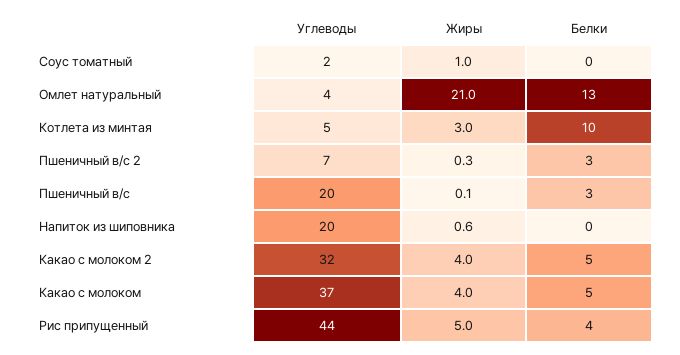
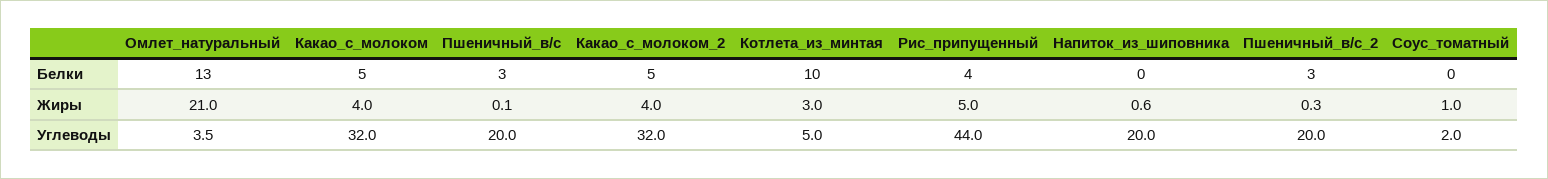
  {
    "Углеводы": {
      "Соус томатный": 2,
      "Омлет натуральный": 3.5,
      "Котлета из минтая": 5,
-     "Пшеничный в/с 2": 7,
+     "Пшеничный в/с 2": 20,
      "Пшеничный в/с": 20,
      "Напиток из шиповника": 20,
      "Какао с молоком 2": 32,
-     "Какао с молоком": 37,
+     "Какао с молоком": 32,
      "Рис припущенный": 44
    },
    "Жиры": {
      "Соус томатный": 1,
      "Омлет натуральный": 21,
      "Котлета из минтая": 3,
      "Пшеничный в/с 2": 0.3,
      "Пшеничный в/с": 0.1,
      "Напиток из шиповника": 0.6,
      "Какао с молоком 2": 4,
      "Какао с молоком": 4,
      "Рис припущенный": 5
    },
    "Белки": {
      "Соус томатный": 0,
      "Омлет натуральный": 13,
      "Котлета из минтая": 10,
      "Пшеничный в/с 2": 3,
      "Пшеничный в/с": 3,
      "Напиток из шиповника": 0,
      "Какао с молоком 2": 5,
      "Какао с молоком": 5,
      "Рис припущенный": 4
    }
  }

